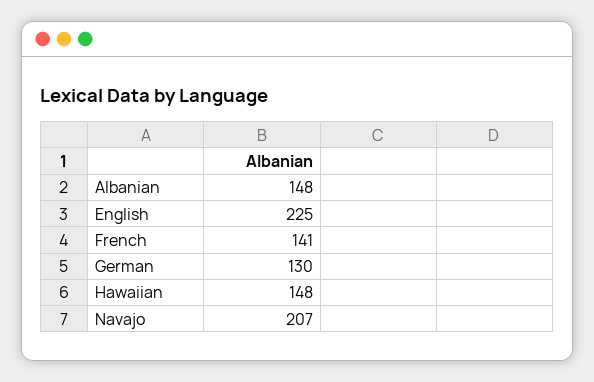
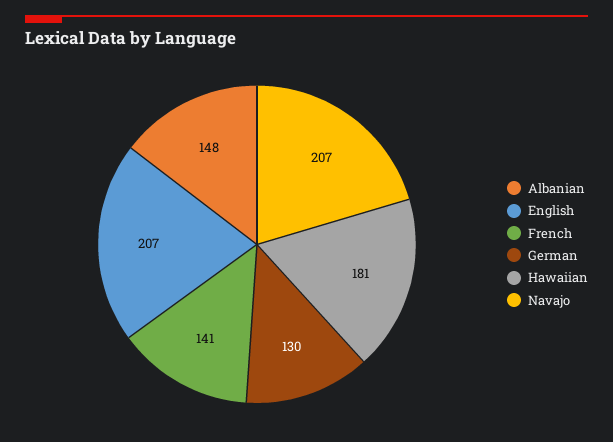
  {
    "Albanian": 148,
-   "English": 225,
+   "English": 207,
    "French": 141,
    "German": 130,
-   "Hawaiian": 148,
+   "Hawaiian": 181,
    "Navajo": 207
  }

